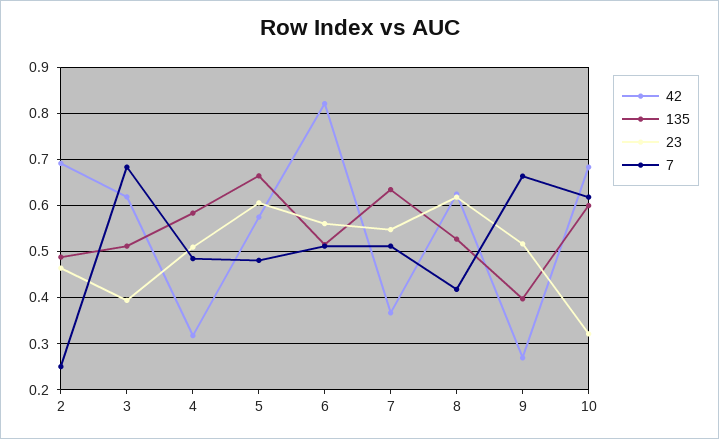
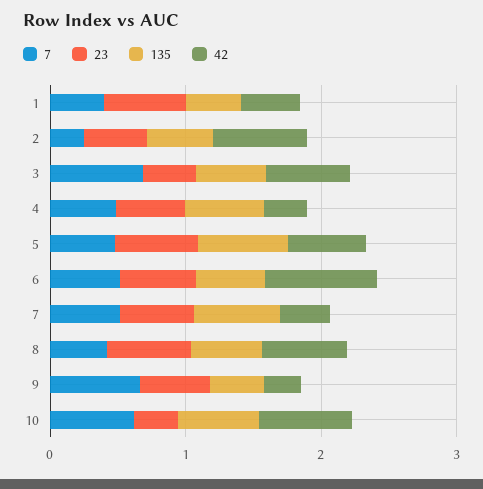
  {
    "42": {
      "2": 0.7,
      "3": 0.62,
      "4": 0.32,
      "5": 0.58,
      "6": 0.82,
      "7": 0.36,
      "8": 0.62,
      "9": 0.26,
-     "10": 0.68
+     "10": 0.68,
+     "1": 0.4
    },
    "135": {
      "2": 0.48,
      "3": 0.52,
      "4": 0.58,
      "5": 0.66,
      "6": 0.52,
      "7": 0.64,
      "8": 0.52,
      "9": 0.4,
-     "10": 0.6
+     "10": 0.6,
+     "1": 0.4
    },
    "23": {
      "2": 0.46,
      "3": 0.4,
      "4": 0.5,
      "5": 0.6,
      "6": 0.56,
      "7": 0.54,
      "8": 0.62,
      "9": 0.52,
-     "10": 0.32
+     "10": 0.32,
+     "1": 0.6
    },
    "7": {
      "2": 0.26,
      "3": 0.68,
      "4": 0.48,
      "5": 0.48,
      "6": 0.52,
      "7": 0.52,
      "8": 0.42,
      "9": 0.66,
-     "10": 0.62
+     "10": 0.62,
+     "1": 0.4
    }
  }

